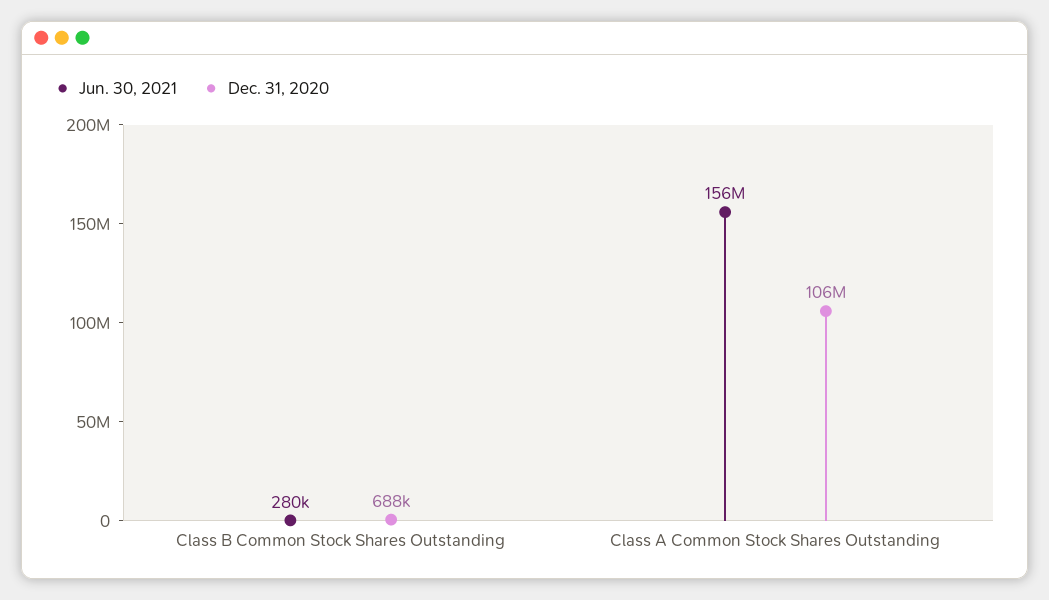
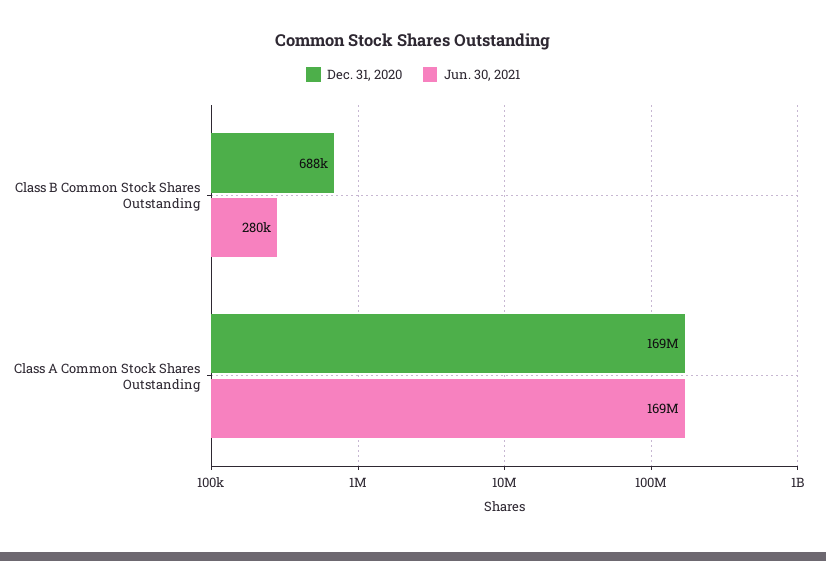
  {
    "Jun. 30, 2021": {
      "Class B Common Stock Shares Outstanding": 280000,
-     "Class A Common Stock Shares Outstanding": 156000000
+     "Class A Common Stock Shares Outstanding": 169000000
    },
    "Dec. 31, 2020": {
      "Class B Common Stock Shares Outstanding": 688000,
-     "Class A Common Stock Shares Outstanding": 106000000
+     "Class A Common Stock Shares Outstanding": 169000000
    }
  }

